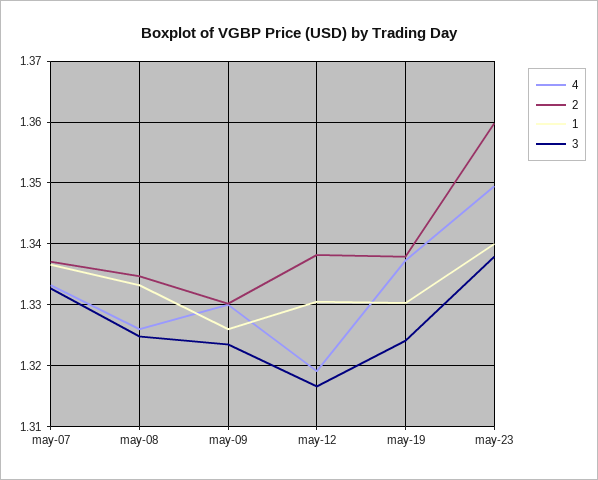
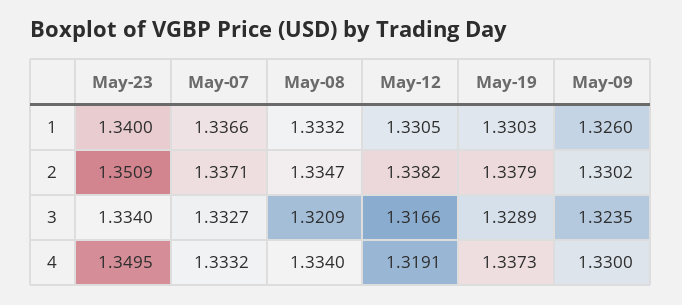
  {
    "4": {
      "may-07": 1.3332,
-     "may-08": 1.326,
+     "may-08": 1.334,
      "may-09": 1.33,
      "may-12": 1.3191,
      "may-19": 1.3373,
      "may-23": 1.3495
    },
    "2": {
      "may-07": 1.3371,
      "may-08": 1.3347,
      "may-09": 1.3302,
      "may-12": 1.3382,
      "may-19": 1.3379,
-     "may-23": 1.36
+     "may-23": 1.3509
    },
    "1": {
      "may-07": 1.3366,
      "may-08": 1.3332,
      "may-09": 1.326,
      "may-12": 1.3305,
      "may-19": 1.3303,
      "may-23": 1.34
    },
    "3": {
      "may-07": 1.3327,
-     "may-08": 1.325,
+     "may-08": 1.3209,
      "may-09": 1.3235,
      "may-12": 1.3166,
-     "may-19": 1.324,
+     "may-19": 1.3289,
-     "may-23": 1.338
+     "may-23": 1.334
    }
  }

